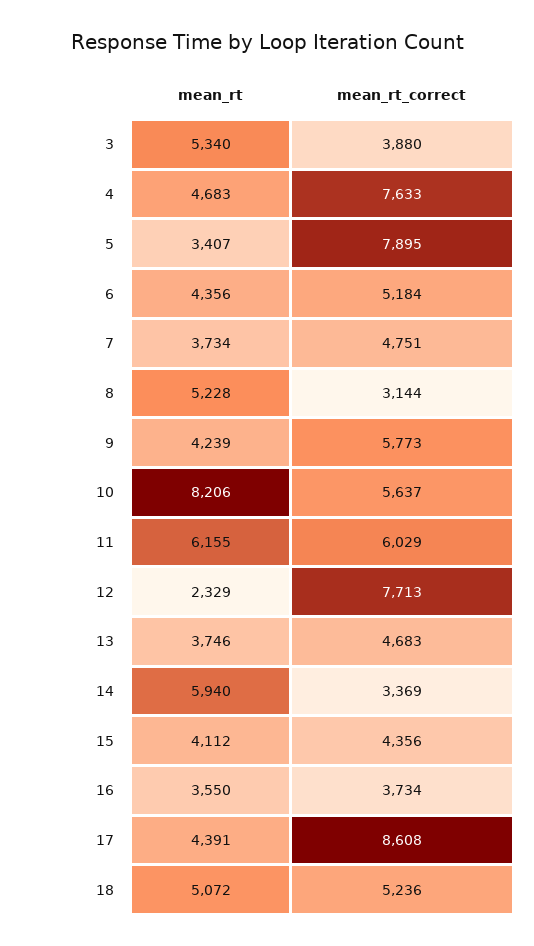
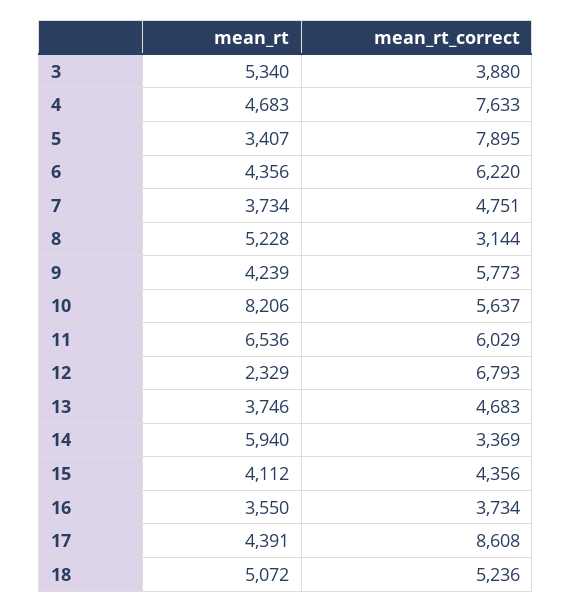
  {
    "mean_rt": {
      "3": 5340,
      "4": 4683,
      "5": 3407,
      "6": 4356,
      "7": 3734,
      "8": 5228,
      "9": 4239,
      "10": 8206,
-     "11": 6155,
+     "11": 6536,
      "12": 2329,
      "13": 3746,
      "14": 5940,
      "15": 4112,
      "16": 3550,
      "17": 4391,
      "18": 5072
    },
    "mean_rt_correct": {
      "3": 3880,
      "4": 7633,
      "5": 7895,
-     "6": 5184,
+     "6": 6220,
      "7": 4751,
      "8": 3144,
      "9": 5773,
      "10": 5637,
      "11": 6029,
-     "12": 7713,
+     "12": 6793,
      "13": 4683,
      "14": 3369,
      "15": 4356,
      "16": 3734,
      "17": 8608,
      "18": 5236
    }
  }

